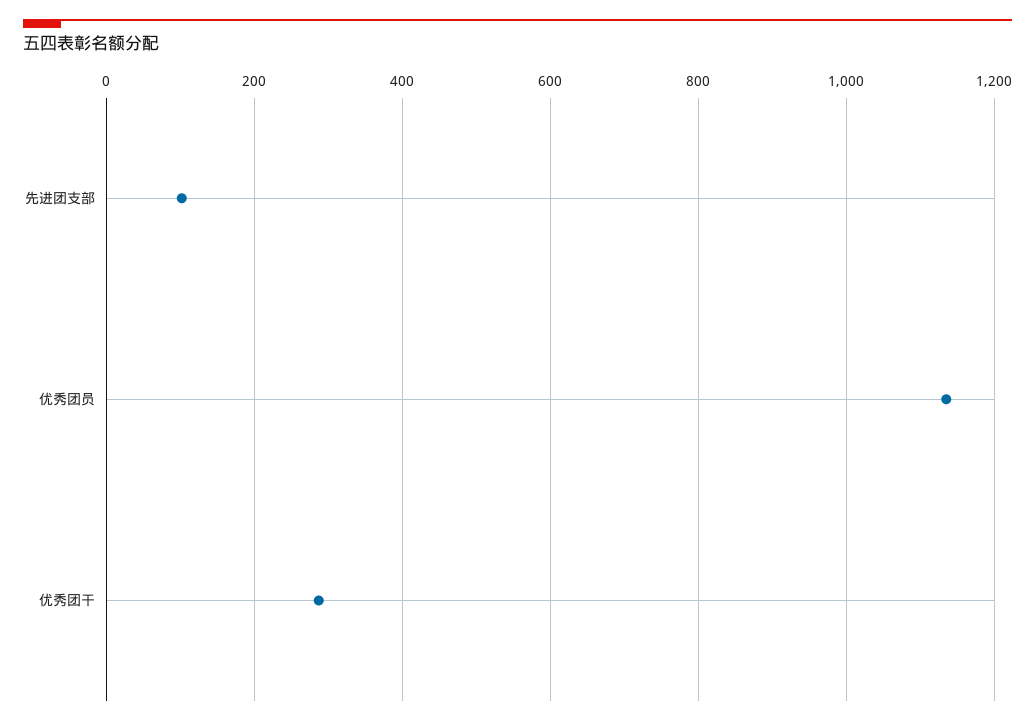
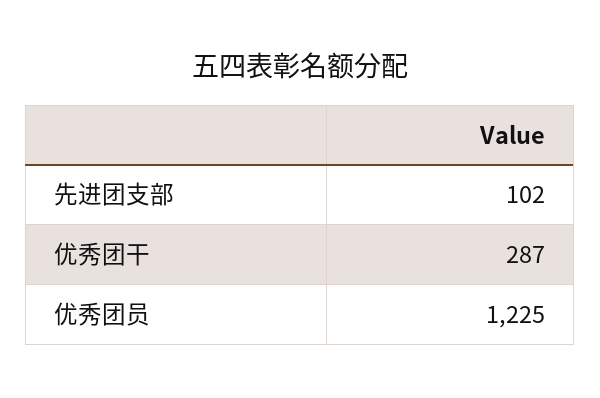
  {
    "先进团支部": 102,
-   "优秀团员": 1140,
+   "优秀团员": 1225,
    "优秀团干": 287
  }

